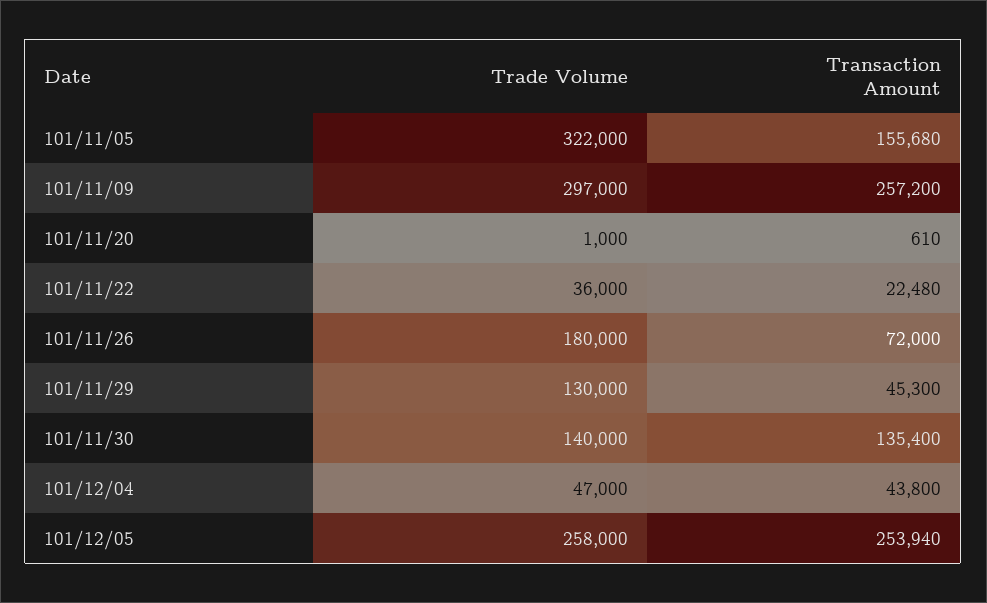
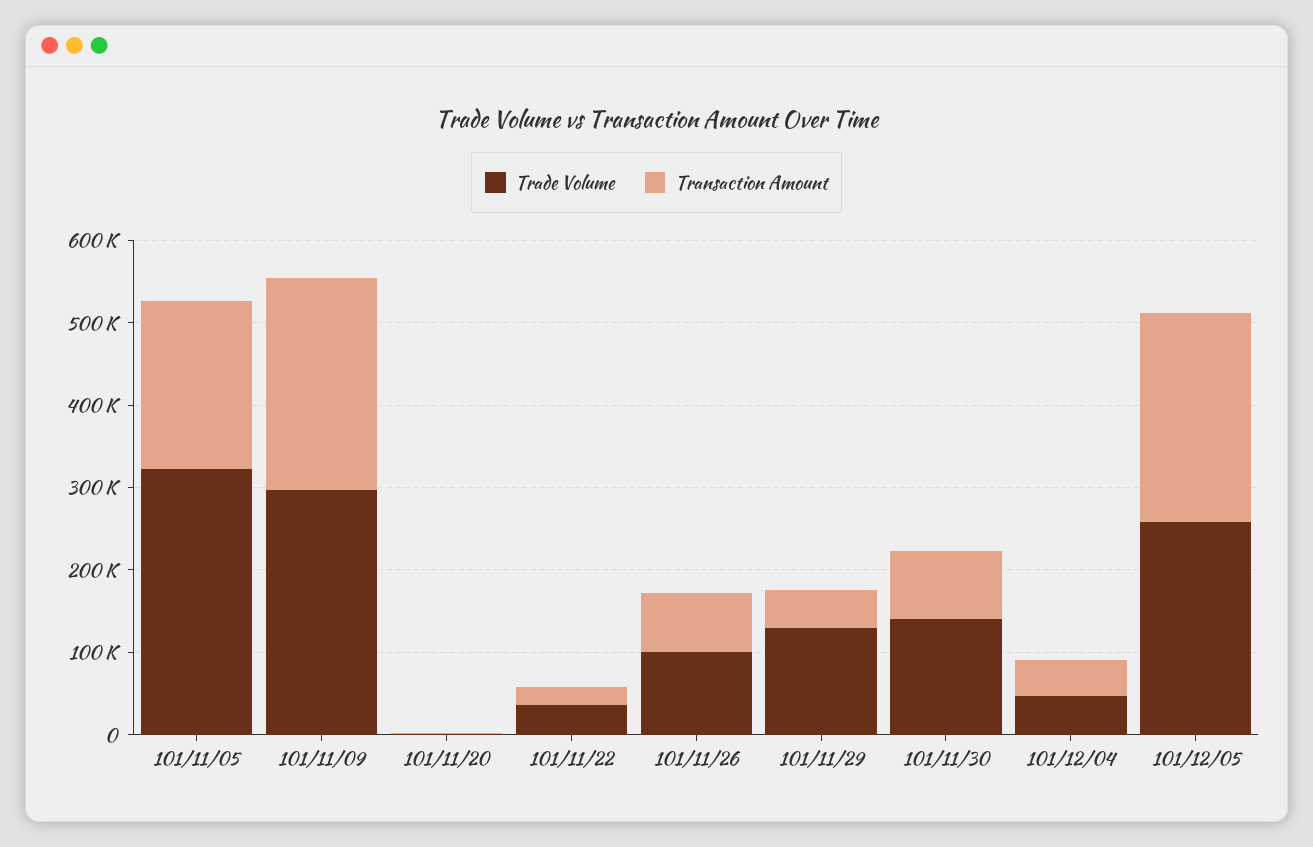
  {
    "Trade Volume": {
      "101/11/05": 322000,
      "101/11/09": 297000,
      "101/11/20": 1000,
      "101/11/22": 36000,
-     "101/11/26": 180000,
+     "101/11/26": 100000,
      "101/11/29": 130000,
      "101/11/30": 140000,
      "101/12/04": 47000,
      "101/12/05": 258000
    },
    "Transaction Amount": {
-     "101/11/05": 155680,
+     "101/11/05": 200000,
      "101/11/09": 257200,
      "101/11/20": 610,
      "101/11/22": 22480,
      "101/11/26": 72000,
      "101/11/29": 45300,
-     "101/11/30": 135400,
+     "101/11/30": 80000,
      "101/12/04": 43800,
      "101/12/05": 253940
    }
  }

